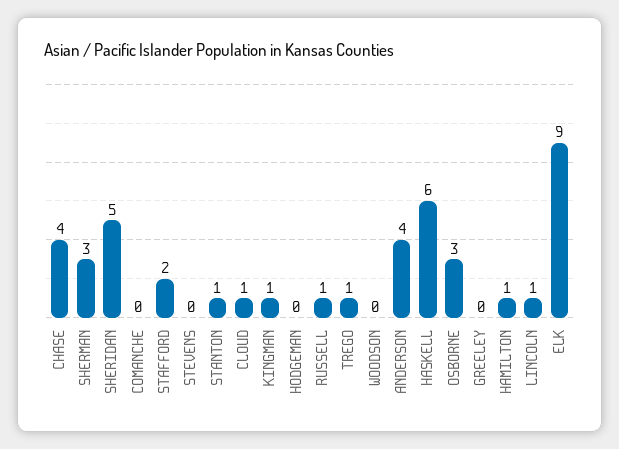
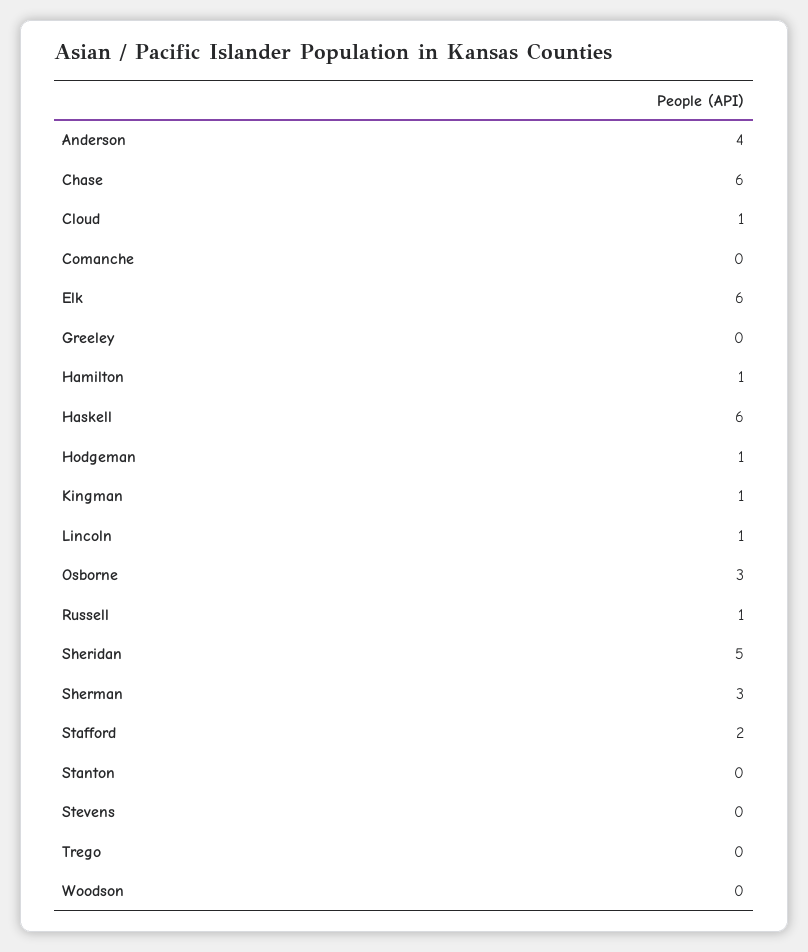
  {
-   "CHASE": 4,
+   "CHASE": 6,
    "SHERMAN": 3,
    "SHERIDAN": 5,
    "COMANCHE": 0,
    "STAFFORD": 2,
    "STEVENS": 0,
-   "STANTON": 1,
+   "STANTON": 0,
    "CLOUD": 1,
    "KINGMAN": 1,
-   "HODGEMAN": 0,
+   "HODGEMAN": 1,
    "RUSSELL": 1,
-   "TREGO": 1,
+   "TREGO": 0,
    "WOODSON": 0,
    "ANDERSON": 4,
    "HASKELL": 6,
    "OSBORNE": 3,
    "GREELEY": 0,
    "HAMILTON": 1,
    "LINCOLN": 1,
-   "ELK": 9
+   "ELK": 6
  }

